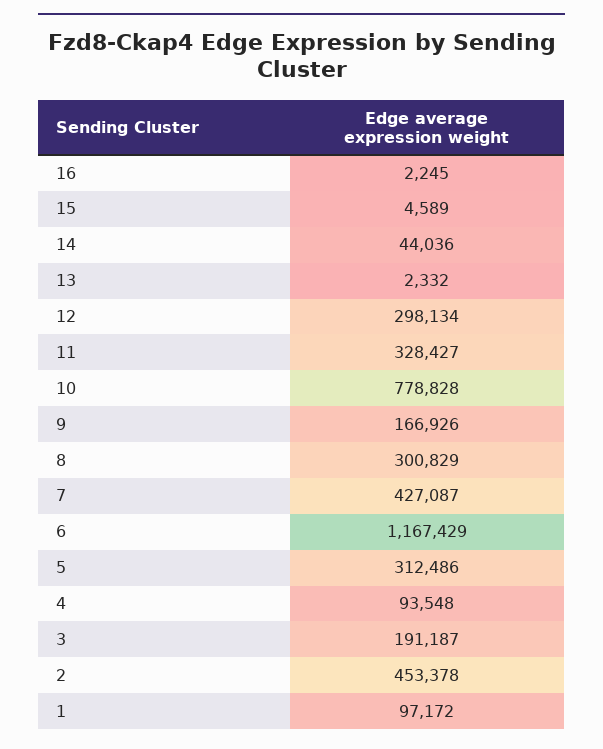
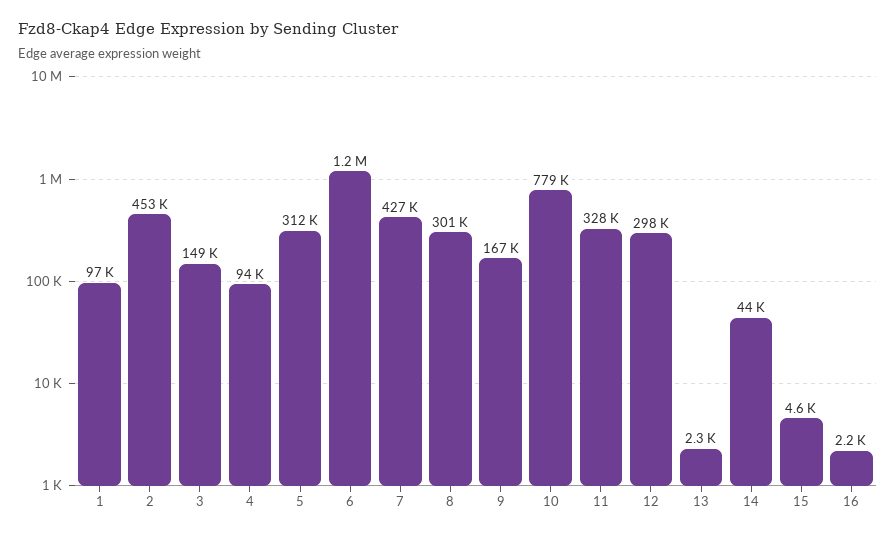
  {
    "16": 2245,
    "15": 4589,
    "14": 44036,
    "13": 2332,
    "12": 298134,
    "11": 328427,
    "10": 778828,
    "9": 166926,
    "8": 300829,
    "7": 427087,
    "6": 1167429,
    "5": 312486,
    "4": 93548,
-   "3": 191187,
+   "3": 149000,
    "2": 453378,
    "1": 97172
  }

